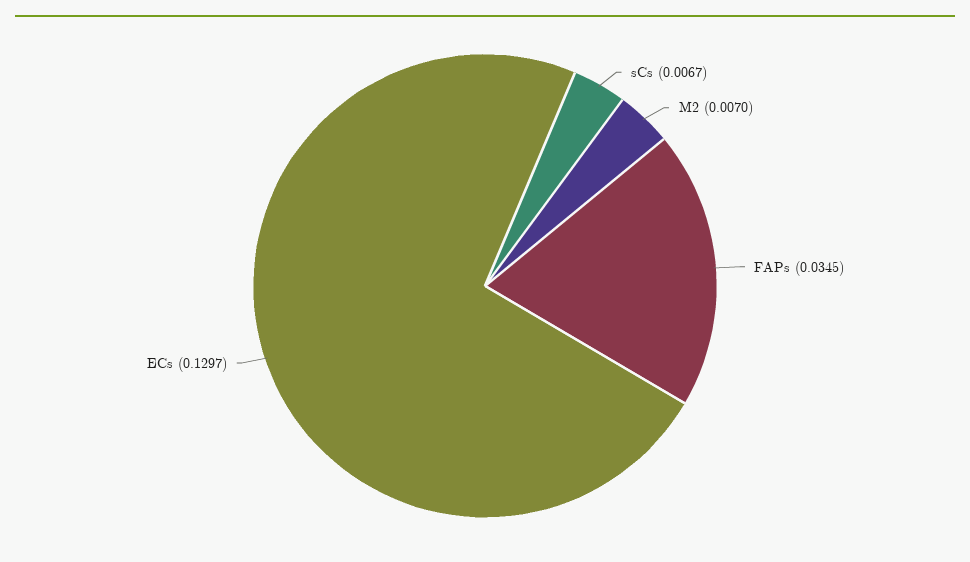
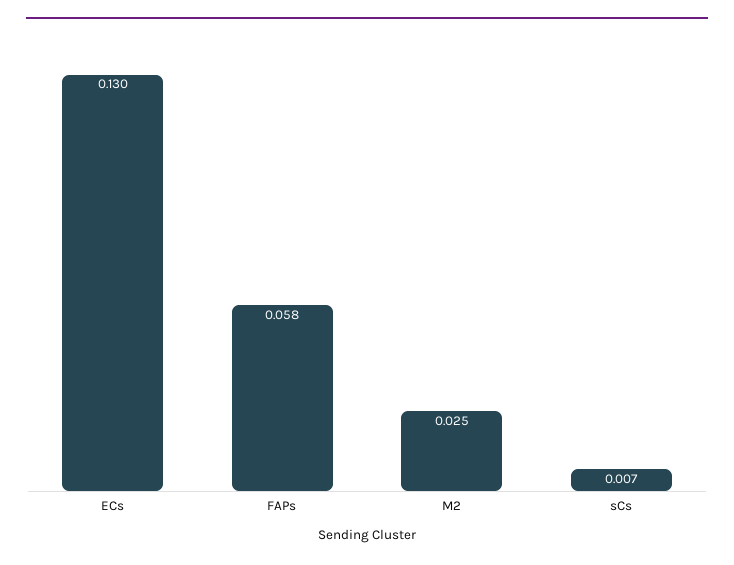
  {
    "sCs": 0.0067,
-   "M2": 0.007,
+   "M2": 0.025,
-   "FAPs": 0.0345,
+   "FAPs": 0.058,
    "ECs": 0.1297
  }

